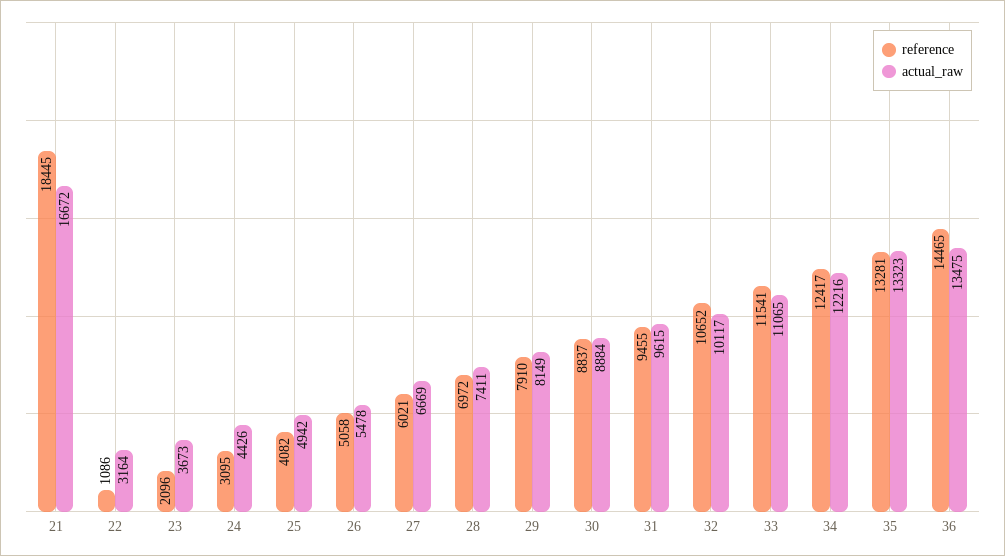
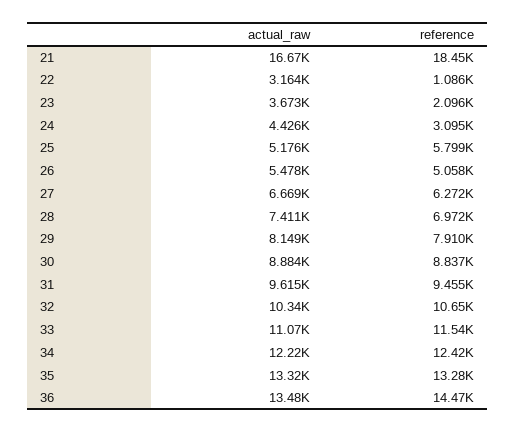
  {
    "reference": {
      "21": 18445,
      "22": 1086,
      "23": 2096,
      "24": 3095,
-     "25": 4082,
+     "25": 5799,
      "26": 5058,
-     "27": 6021,
+     "27": 6272,
      "28": 6972,
      "29": 7910,
      "30": 8837,
      "31": 9455,
      "32": 10652,
      "33": 11541,
      "34": 12417,
      "35": 13281,
      "36": 14465
    },
    "actual_raw": {
      "21": 16672,
      "22": 3164,
      "23": 3673,
      "24": 4426,
-     "25": 4942,
+     "25": 5176,
      "26": 5478,
      "27": 6669,
      "28": 7411,
      "29": 8149,
      "30": 8884,
      "31": 9615,
-     "32": 10117,
+     "32": 10340,
      "33": 11065,
      "34": 12216,
      "35": 13323,
      "36": 13475
    }
  }

